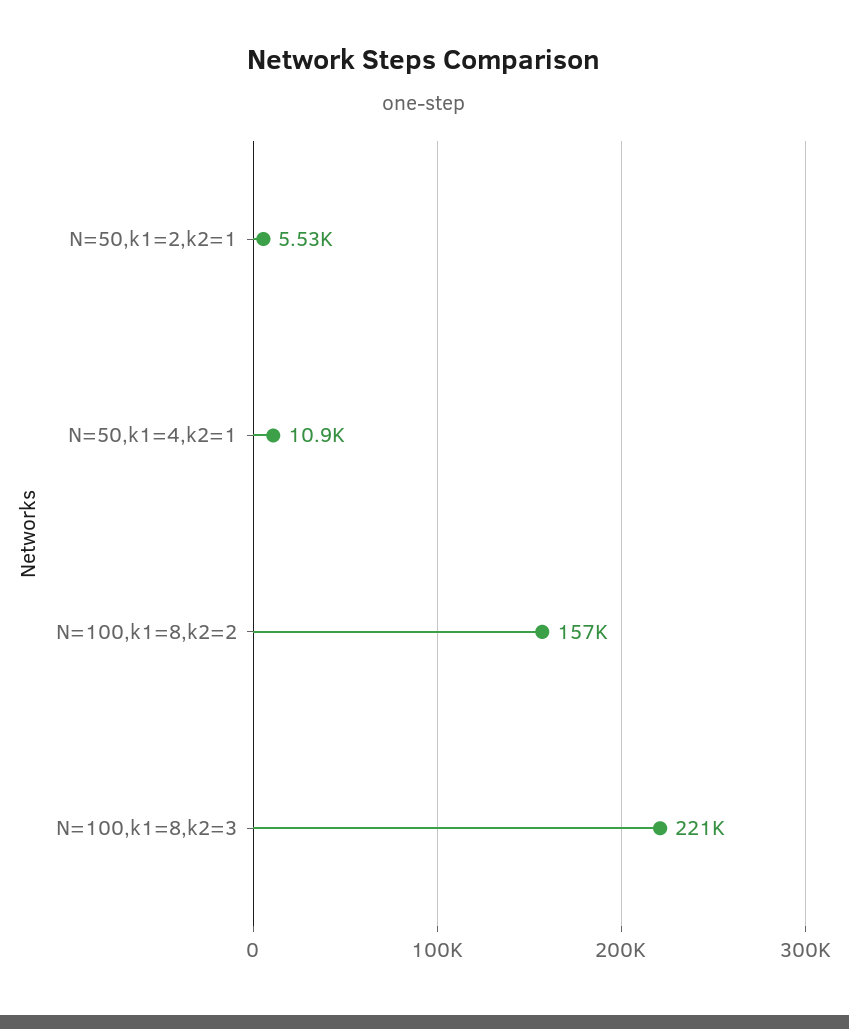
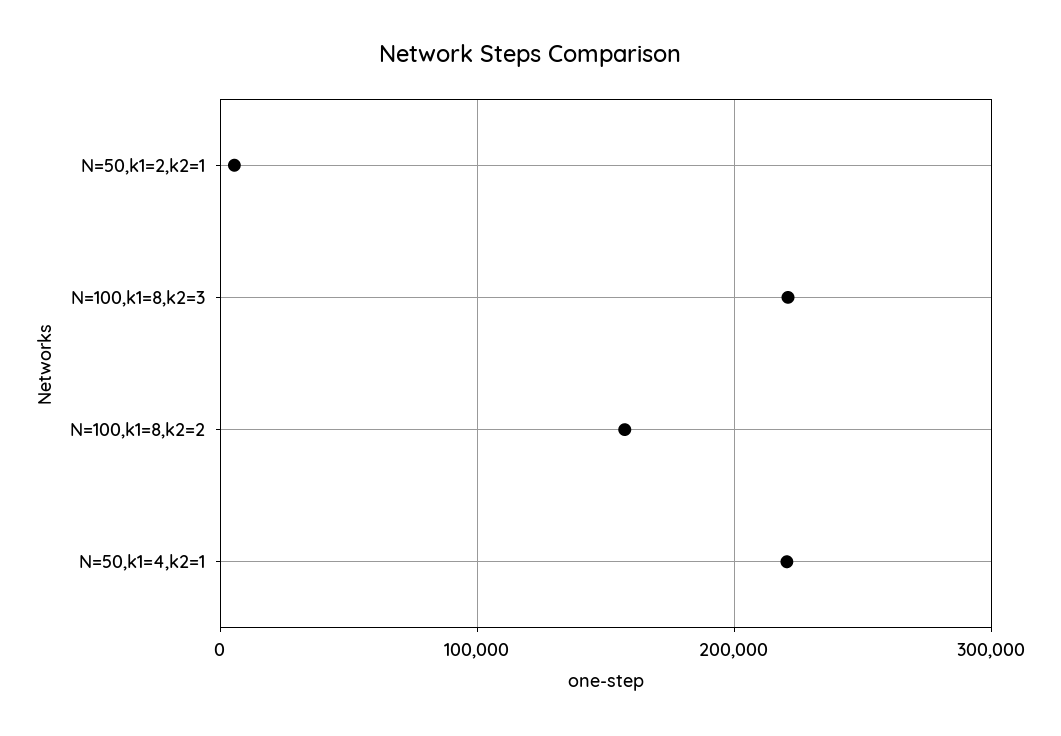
  {
    "N=50,k1=2,k2=1": 5530,
-   "N=50,k1=4,k2=1": 10900,
+   "N=50,k1=4,k2=1": 220000,
    "N=100,k1=8,k2=2": 157000,
    "N=100,k1=8,k2=3": 221000
  }

